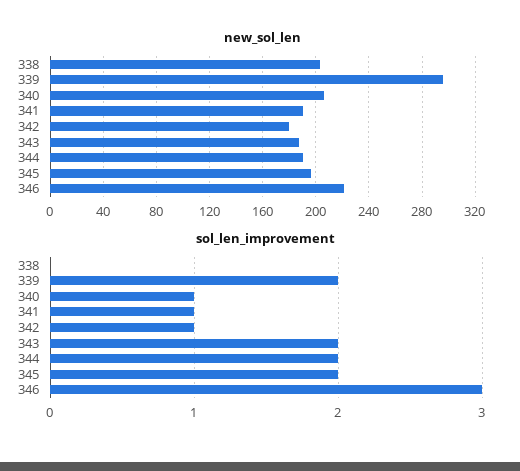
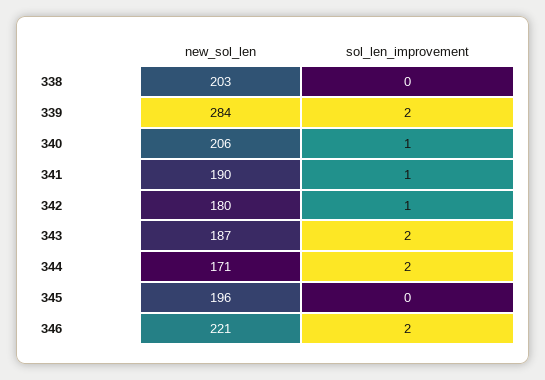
  {
    "new_sol_len": {
      "338": 203,
-     "339": 295,
+     "339": 284,
      "340": 206,
      "341": 190,
      "342": 180,
      "343": 187,
-     "344": 190,
+     "344": 171,
      "345": 196,
      "346": 221
    },
    "sol_len_improvement": {
      "338": 0,
      "339": 2,
      "340": 1,
      "341": 1,
      "342": 1,
      "343": 2,
      "344": 2,
-     "345": 2,
+     "345": 0,
-     "346": 3
+     "346": 2
    }
  }

